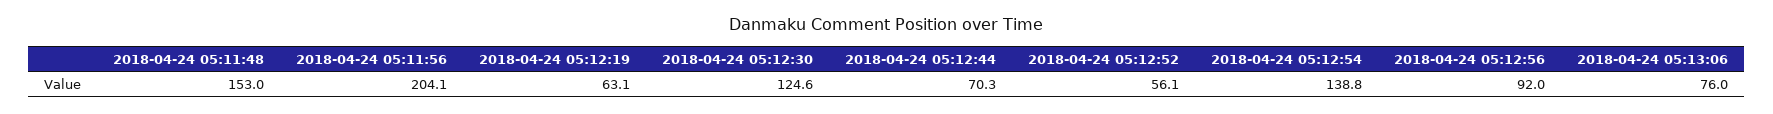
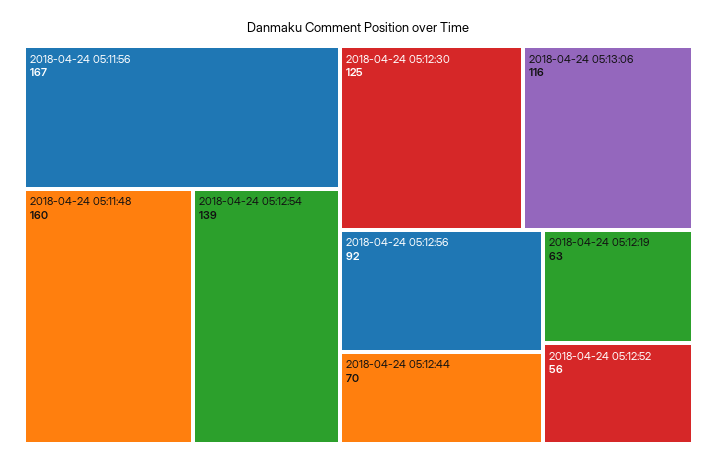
  {
-   "2018-04-24 05:11:48": 153,
+   "2018-04-24 05:11:48": 160,
-   "2018-04-24 05:11:56": 204.1,
+   "2018-04-24 05:11:56": 167,
    "2018-04-24 05:12:19": 63.1,
    "2018-04-24 05:12:30": 124.6,
    "2018-04-24 05:12:44": 70.3,
    "2018-04-24 05:12:52": 56.1,
    "2018-04-24 05:12:54": 138.8,
    "2018-04-24 05:12:56": 92,
-   "2018-04-24 05:13:06": 76
+   "2018-04-24 05:13:06": 116
  }

